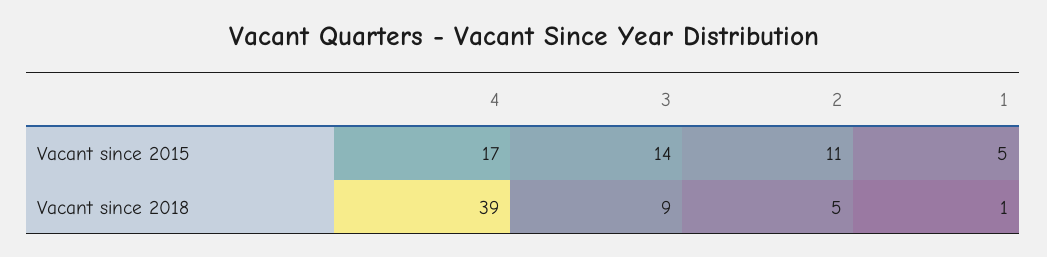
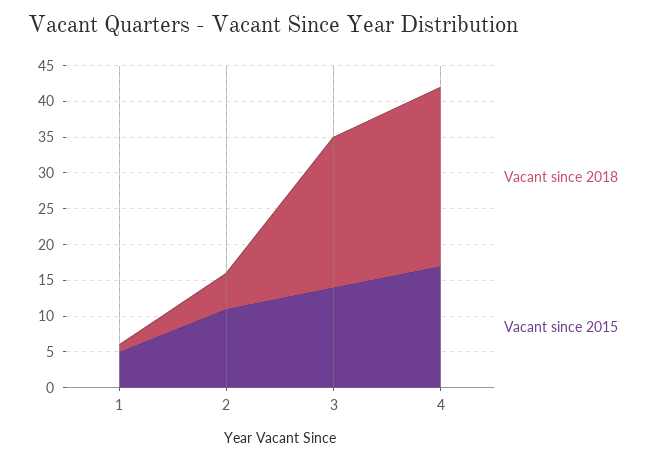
  {
    "Vacant since 2015": {
      "4": 17,
      "3": 14,
      "2": 11,
      "1": 5
    },
    "Vacant since 2018": {
-     "4": 39,
+     "4": 25,
-     "3": 9,
+     "3": 20,
      "2": 5,
      "1": 1
    }
  }

